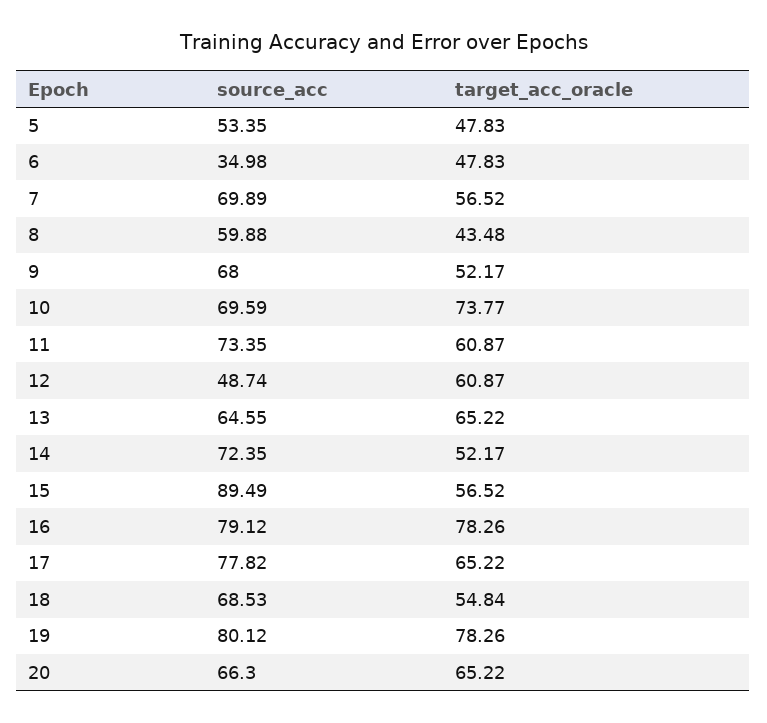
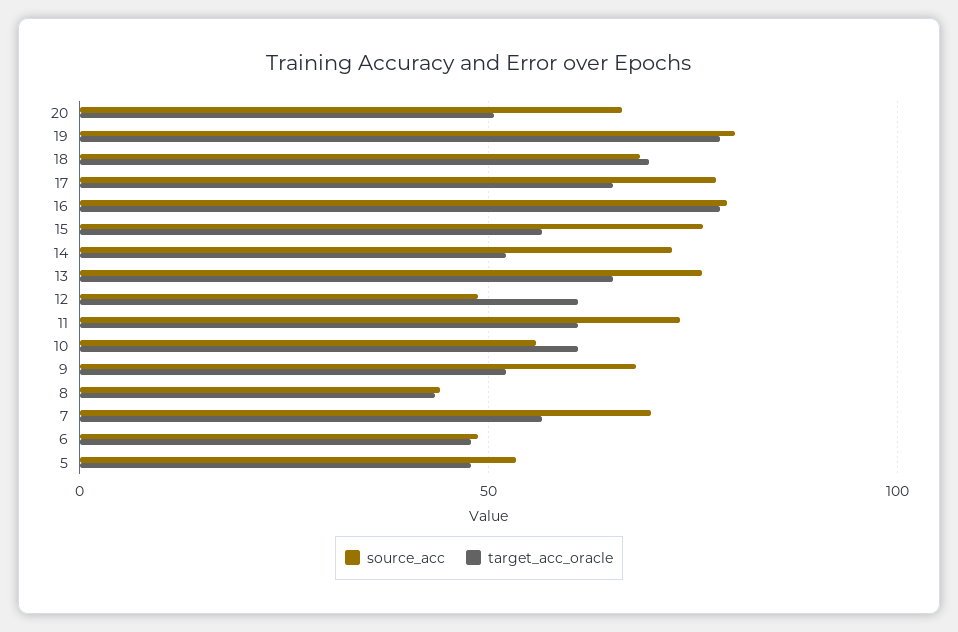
  {
    "source_acc": {
      "5": 53.35,
-     "6": 34.98,
+     "6": 50,
      "7": 69.89,
-     "8": 59.88,
+     "8": 45,
      "9": 68,
-     "10": 69.59,
+     "10": 55,
      "11": 73.35,
      "12": 48.74,
-     "13": 64.55,
+     "13": 75,
      "14": 72.35,
-     "15": 89.49,
+     "15": 75,
      "16": 79.12,
      "17": 77.82,
      "18": 68.53,
      "19": 80.12,
      "20": 66.3
    },
    "target_acc_oracle": {
      "5": 47.83,
      "6": 47.83,
      "7": 56.52,
      "8": 43.48,
      "9": 52.17,
-     "10": 73.77,
+     "10": 60,
      "11": 60.87,
      "12": 60.87,
      "13": 65.22,
      "14": 52.17,
      "15": 56.52,
      "16": 78.26,
      "17": 65.22,
-     "18": 54.84,
+     "18": 70,
      "19": 78.26,
-     "20": 65.22
+     "20": 50
    }
  }

